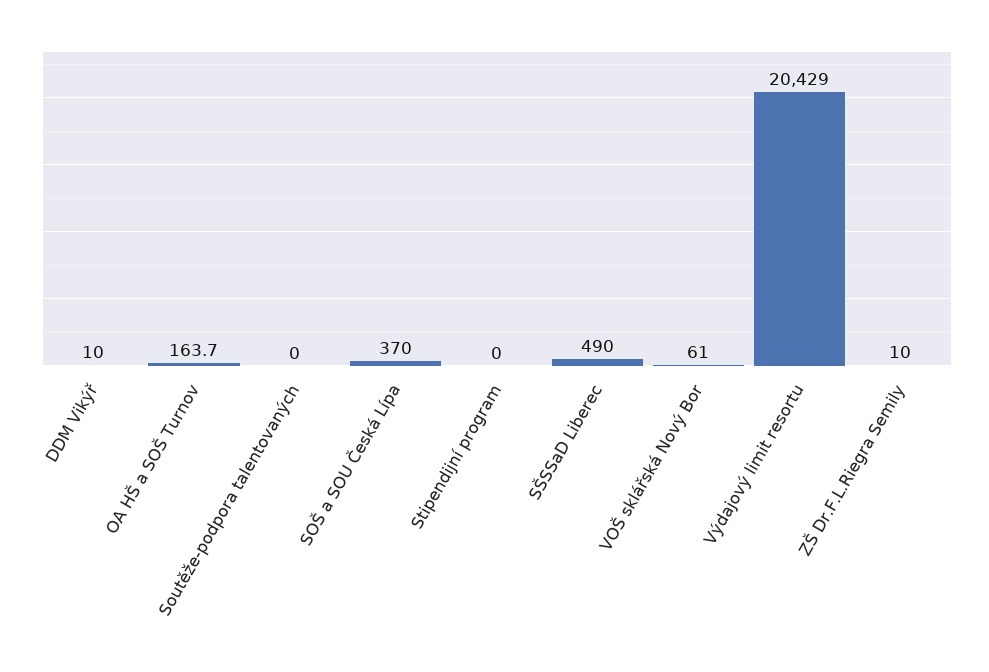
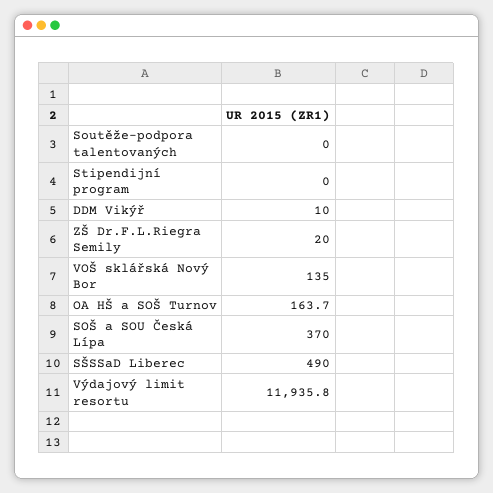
  {
    "DDM Vikýř": 10,
    "OA HŠ a SOŠ Turnov": 163.7,
    "Soutěže-podpora talentovaných": 0,
    "SOŠ a SOU Česká Lípa": 370,
    "Stipendijní program": 0,
    "SŠSSaD Liberec": 490,
-   "VOŠ sklářská Nový Bor": 61,
+   "VOŠ sklářská Nový Bor": 135,
-   "Výdajový limit resortu": 20429,
+   "Výdajový limit resortu": 11935.8,
-   "ZŠ Dr.F.L.Riegra Semily": 10
+   "ZŠ Dr.F.L.Riegra Semily": 20
  }

